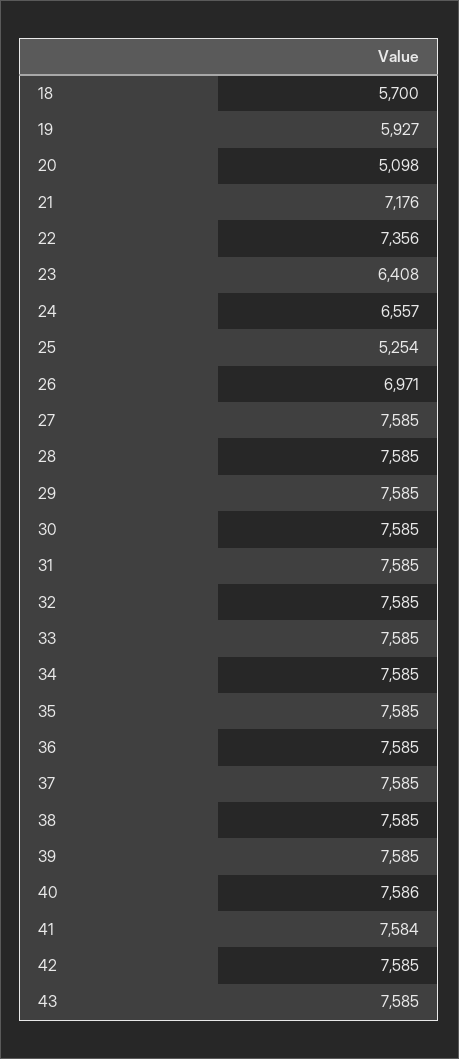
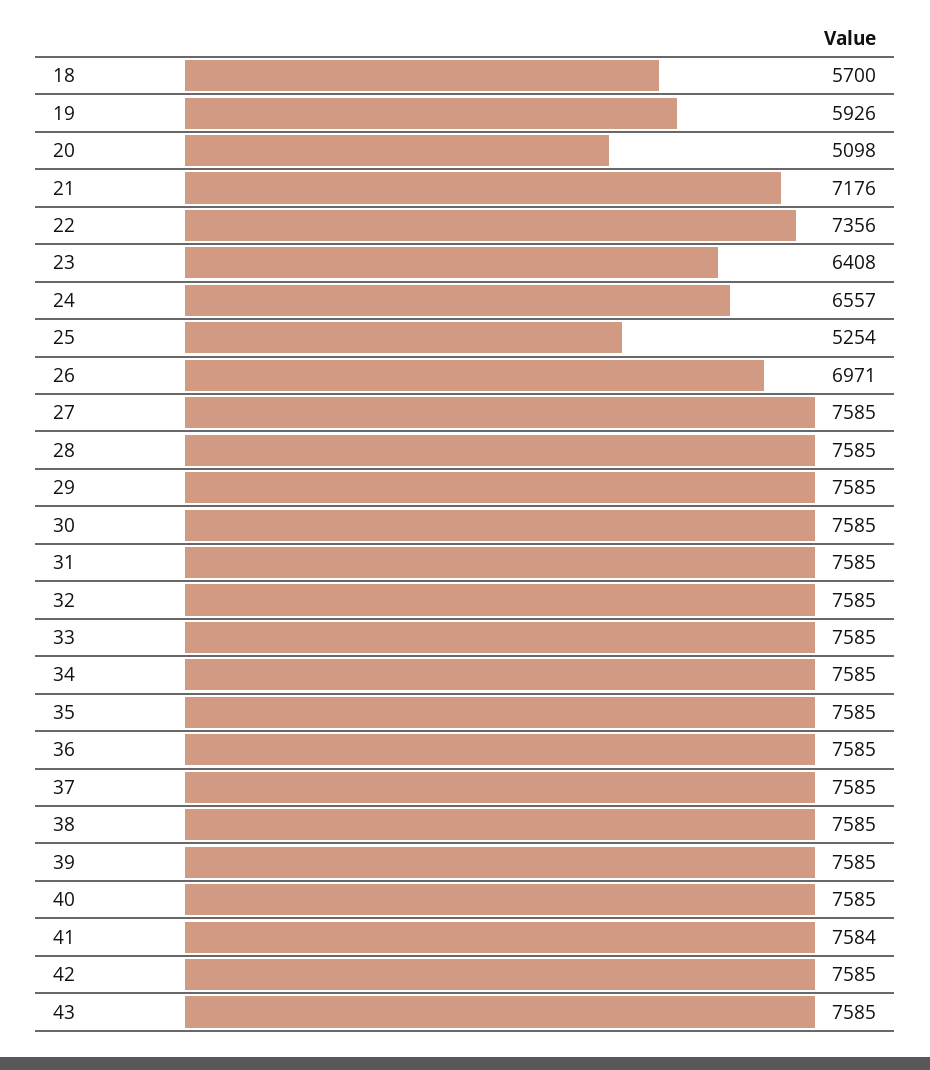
  {
    "18": 5700,
-   "19": 5927,
+   "19": 5926,
    "20": 5098,
    "21": 7176,
    "22": 7356,
    "23": 6408,
    "24": 6557,
    "25": 5254,
    "26": 6971,
    "27": 7585,
    "28": 7585,
    "29": 7585,
    "30": 7585,
    "31": 7585,
    "32": 7585,
    "33": 7585,
    "34": 7585,
    "35": 7585,
    "36": 7585,
    "37": 7585,
    "38": 7585,
    "39": 7585,
-   "40": 7586,
+   "40": 7585,
    "41": 7584,
    "42": 7585,
    "43": 7585
  }

